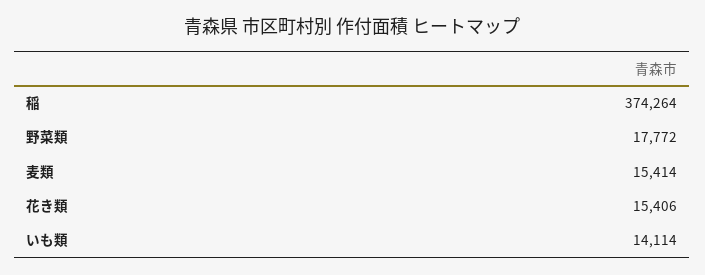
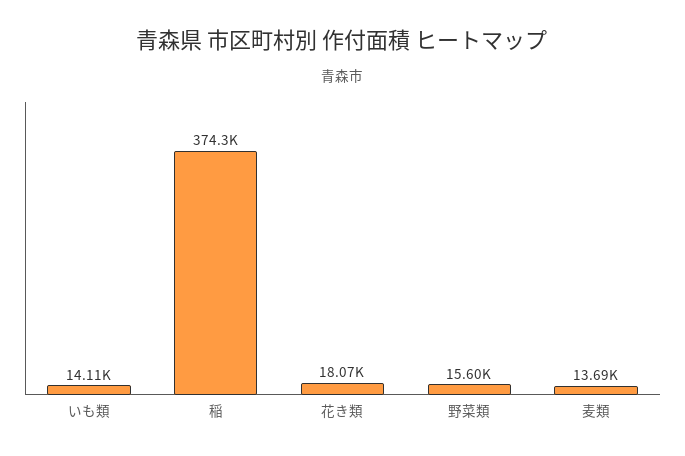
  {
    "稲": 374264,
-   "野菜類": 17772,
+   "野菜類": 15600,
-   "麦類": 15414,
+   "麦類": 13690,
-   "花き類": 15406,
+   "花き類": 18070,
    "いも類": 14114
  }

